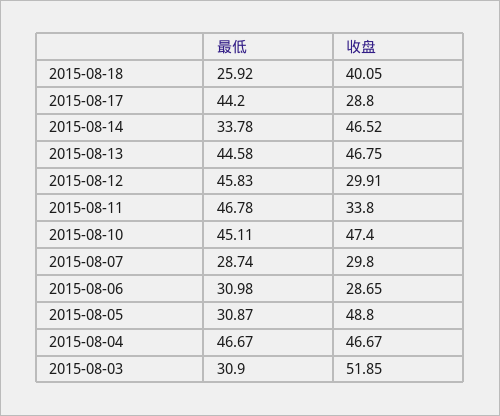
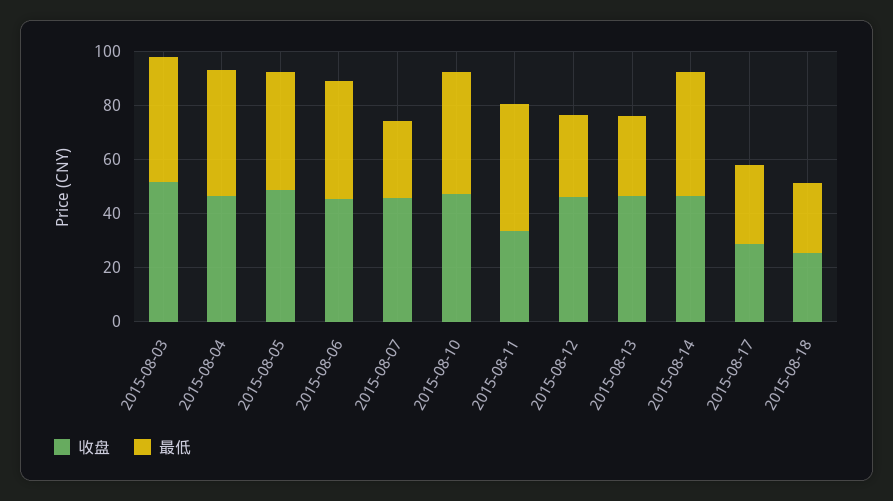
  {
    "最低": {
      "2015-08-18": 25.92,
-     "2015-08-17": 44.2,
+     "2015-08-17": 30,
-     "2015-08-14": 33.78,
+     "2015-08-14": 45,
-     "2015-08-13": 44.58,
+     "2015-08-13": 30,
-     "2015-08-12": 45.83,
+     "2015-08-12": 30,
      "2015-08-11": 46.78,
      "2015-08-10": 45.11,
      "2015-08-07": 28.74,
-     "2015-08-06": 30.98,
+     "2015-08-06": 45,
-     "2015-08-05": 30.87,
+     "2015-08-05": 45,
      "2015-08-04": 46.67,
-     "2015-08-03": 30.9
+     "2015-08-03": 45
    },
    "收盘": {
-     "2015-08-18": 40.05,
+     "2015-08-18": 25,
      "2015-08-17": 28.8,
      "2015-08-14": 46.52,
      "2015-08-13": 46.75,
-     "2015-08-12": 29.91,
+     "2015-08-12": 45,
      "2015-08-11": 33.8,
      "2015-08-10": 47.4,
-     "2015-08-07": 29.8,
+     "2015-08-07": 45,
-     "2015-08-06": 28.65,
+     "2015-08-06": 45,
      "2015-08-05": 48.8,
      "2015-08-04": 46.67,
      "2015-08-03": 51.85
    }
  }

